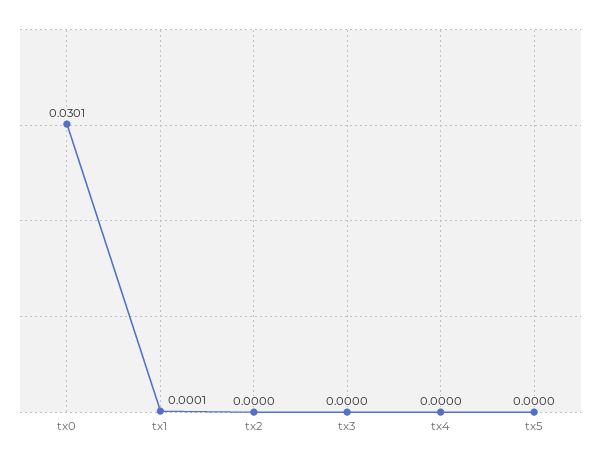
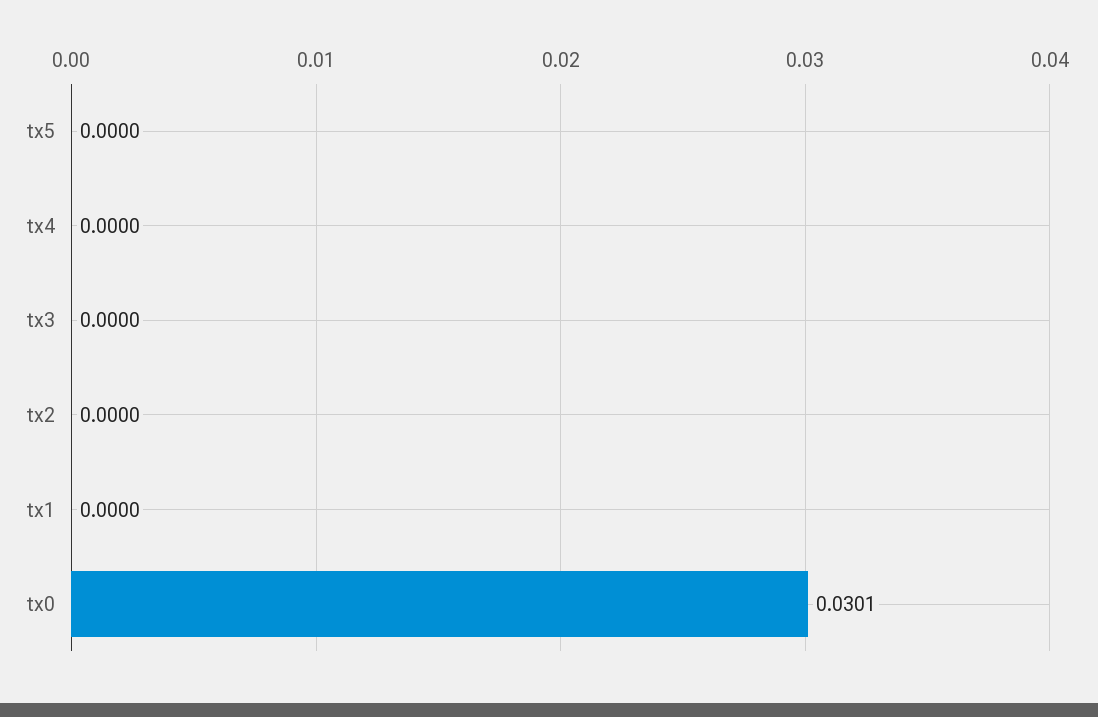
  {
    "tx0": 0.0301,
-   "tx1": 0.0001,
+   "tx1": 0,
    "tx2": 0,
    "tx3": 0,
    "tx4": 0,
    "tx5": 0
  }

